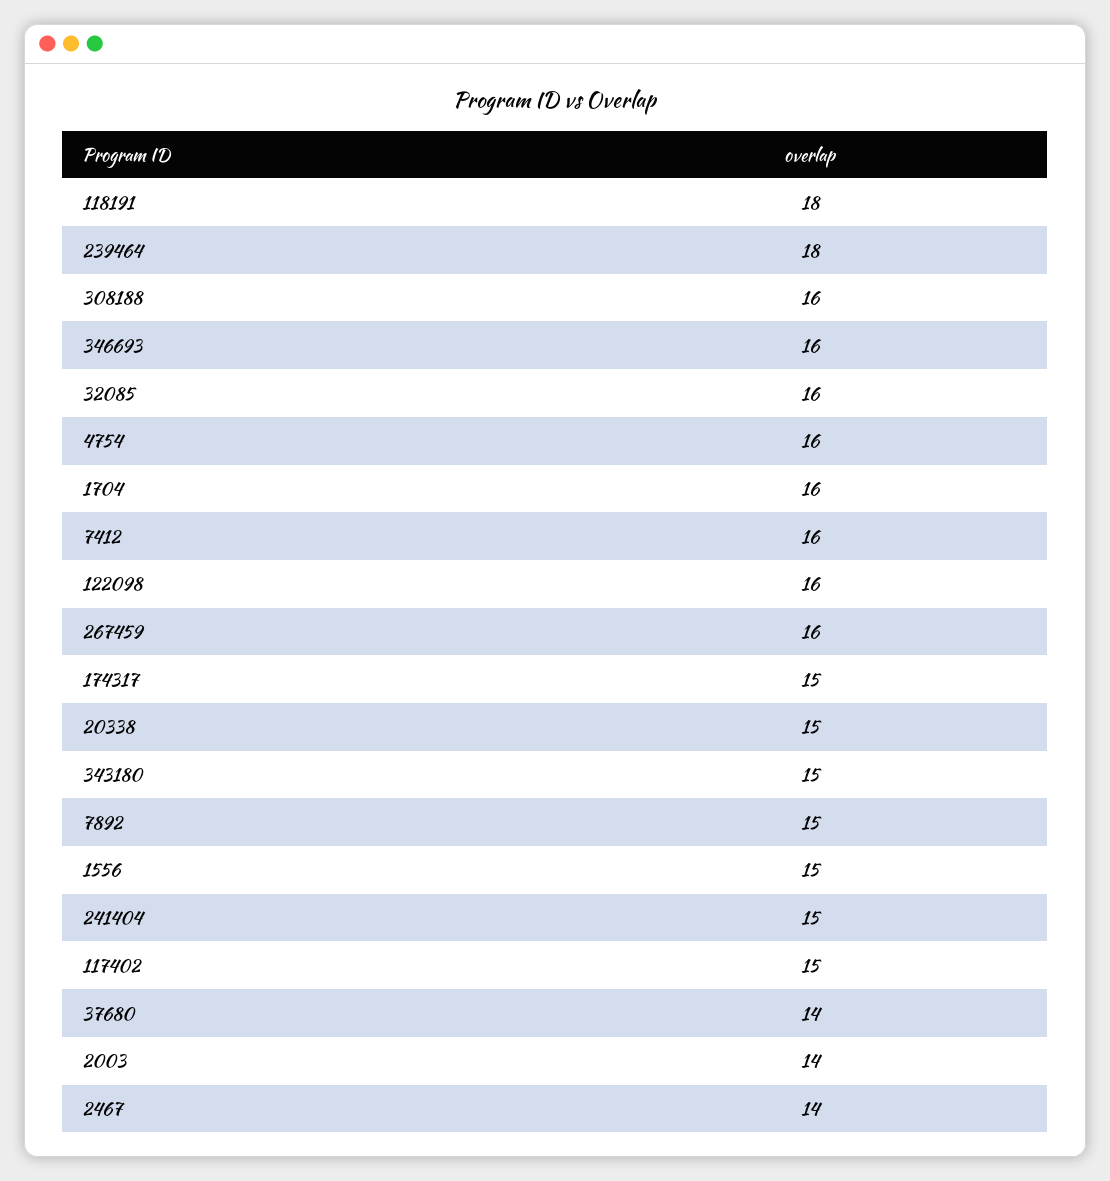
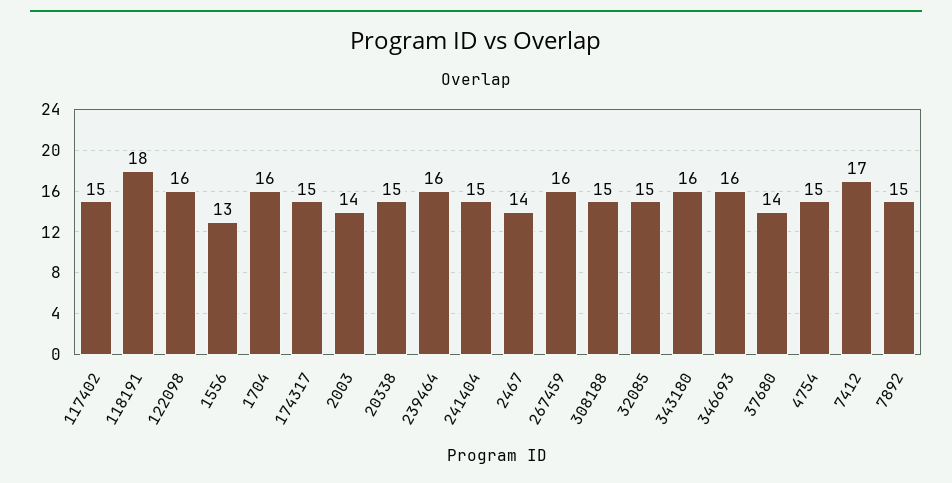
  {
    "118191": 18,
-   "239464": 18,
+   "239464": 16,
-   "308188": 16,
+   "308188": 15,
    "346693": 16,
-   "32085": 16,
+   "32085": 15,
-   "4754": 16,
+   "4754": 15,
    "1704": 16,
-   "7412": 16,
+   "7412": 17,
    "122098": 16,
    "267459": 16,
    "174317": 15,
    "20338": 15,
-   "343180": 15,
+   "343180": 16,
    "7892": 15,
-   "1556": 15,
+   "1556": 13,
    "241404": 15,
    "117402": 15,
    "37680": 14,
    "2003": 14,
    "2467": 14
  }

